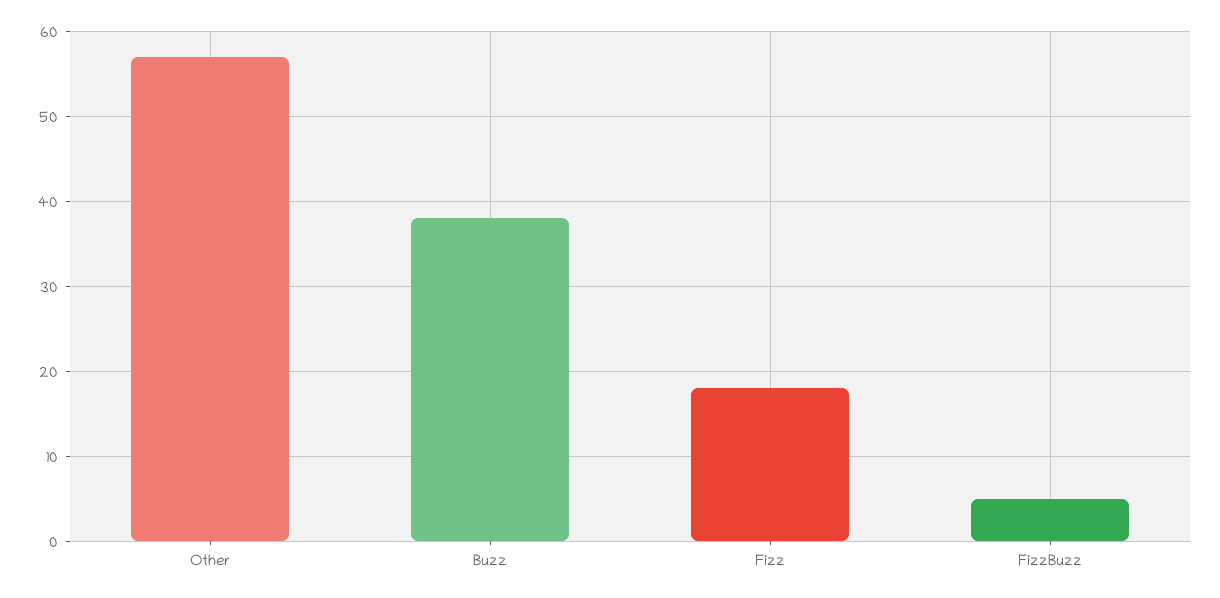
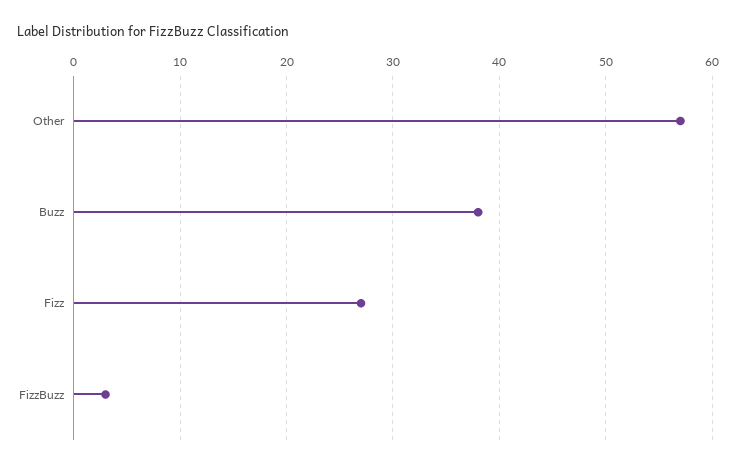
  {
    "Other": 57,
    "Buzz": 38,
-   "Fizz": 18,
+   "Fizz": 27,
-   "FizzBuzz": 5
+   "FizzBuzz": 3
  }

